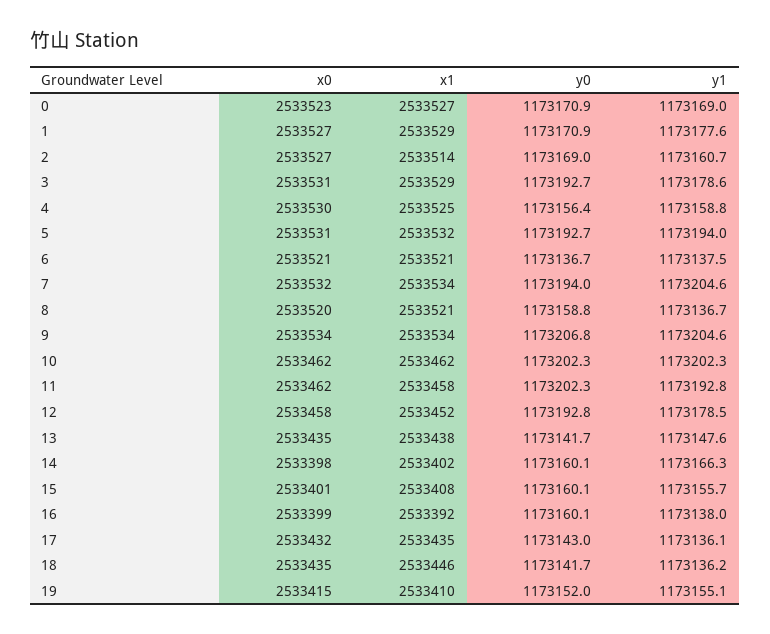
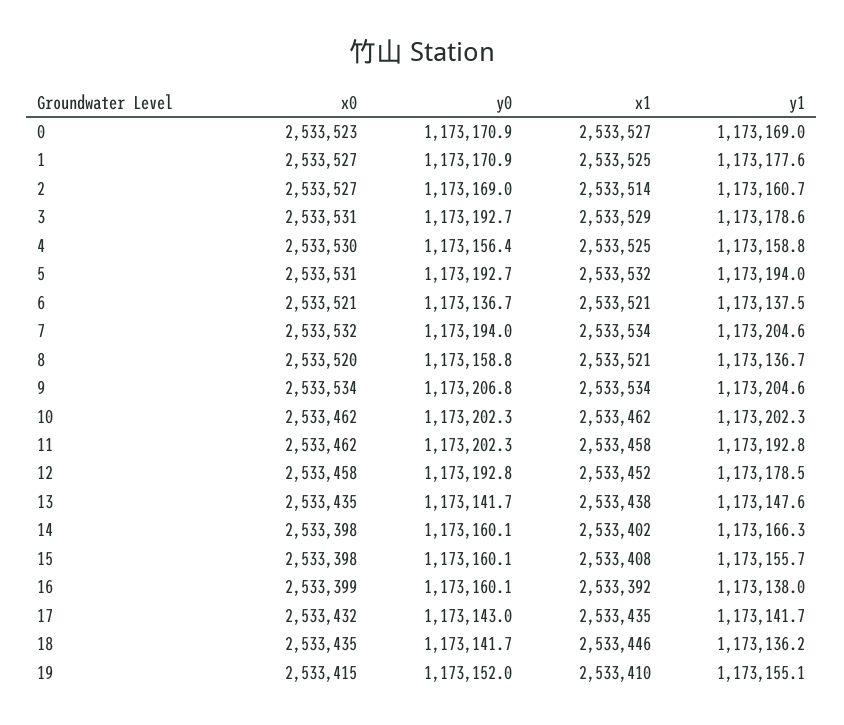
  {
    "x0": {
      "0": 2533523,
      "1": 2533527,
      "2": 2533527,
      "3": 2533531,
      "4": 2533530,
      "5": 2533531,
      "6": 2533521,
      "7": 2533532,
      "8": 2533520,
      "9": 2533534,
      "10": 2533462,
      "11": 2533462,
      "12": 2533458,
      "13": 2533435,
      "14": 2533398,
-     "15": 2533401,
+     "15": 2533398,
      "16": 2533399,
      "17": 2533432,
      "18": 2533435,
      "19": 2533415
    },
    "x1": {
      "0": 2533527,
-     "1": 2533529,
+     "1": 2533525,
      "2": 2533514,
      "3": 2533529,
      "4": 2533525,
      "5": 2533532,
      "6": 2533521,
      "7": 2533534,
      "8": 2533521,
      "9": 2533534,
      "10": 2533462,
      "11": 2533458,
      "12": 2533452,
      "13": 2533438,
      "14": 2533402,
      "15": 2533408,
      "16": 2533392,
      "17": 2533435,
      "18": 2533446,
      "19": 2533410
    },
    "y0": {
      "0": 1173170.9,
      "1": 1173170.9,
      "2": 1173169,
      "3": 1173192.7,
      "4": 1173156.4,
      "5": 1173192.7,
      "6": 1173136.7,
      "7": 1173194,
      "8": 1173158.8,
      "9": 1173206.8,
      "10": 1173202.3,
      "11": 1173202.3,
      "12": 1173192.8,
      "13": 1173141.7,
      "14": 1173160.1,
      "15": 1173160.1,
      "16": 1173160.1,
      "17": 1173143,
      "18": 1173141.7,
      "19": 1173152
    },
    "y1": {
      "0": 1173169,
      "1": 1173177.6,
      "2": 1173160.7,
      "3": 1173178.6,
      "4": 1173158.8,
      "5": 1173194,
      "6": 1173137.5,
      "7": 1173204.6,
      "8": 1173136.7,
      "9": 1173204.6,
      "10": 1173202.3,
      "11": 1173192.8,
      "12": 1173178.5,
      "13": 1173147.6,
      "14": 1173166.3,
      "15": 1173155.7,
      "16": 1173138,
-     "17": 1173136.1,
+     "17": 1173141.7,
      "18": 1173136.2,
      "19": 1173155.1
    }
  }

